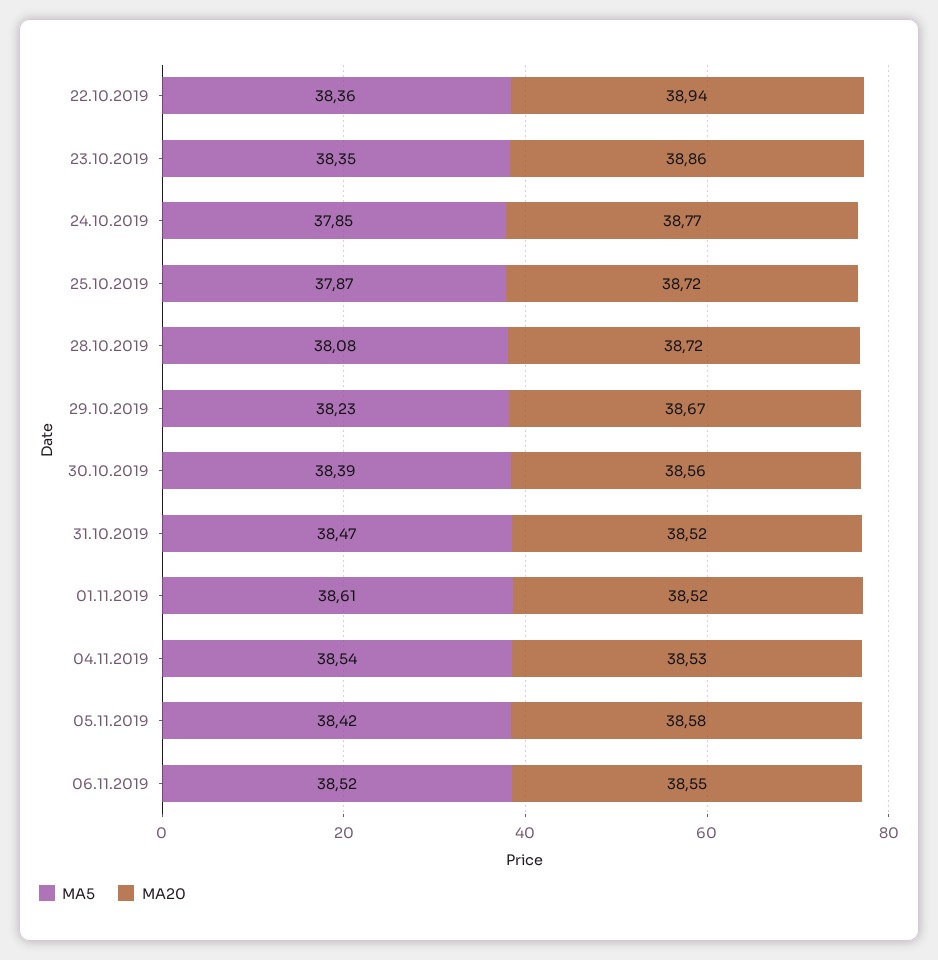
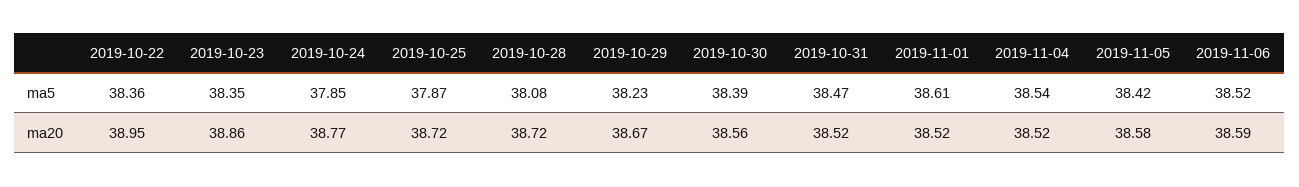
  {
    "MA5": {
      "22.10.2019": 38.36,
      "23.10.2019": 38.35,
      "24.10.2019": 37.85,
      "25.10.2019": 37.87,
      "28.10.2019": 38.08,
      "29.10.2019": 38.23,
      "30.10.2019": 38.39,
      "31.10.2019": 38.47,
      "01.11.2019": 38.61,
      "04.11.2019": 38.54,
      "05.11.2019": 38.42,
      "06.11.2019": 38.52
    },
    "MA20": {
-     "22.10.2019": 38.94,
+     "22.10.2019": 38.95,
      "23.10.2019": 38.86,
      "24.10.2019": 38.77,
      "25.10.2019": 38.72,
      "28.10.2019": 38.72,
      "29.10.2019": 38.67,
      "30.10.2019": 38.56,
      "31.10.2019": 38.52,
      "01.11.2019": 38.52,
-     "04.11.2019": 38.53,
+     "04.11.2019": 38.52,
      "05.11.2019": 38.58,
-     "06.11.2019": 38.55
+     "06.11.2019": 38.59
    }
  }

